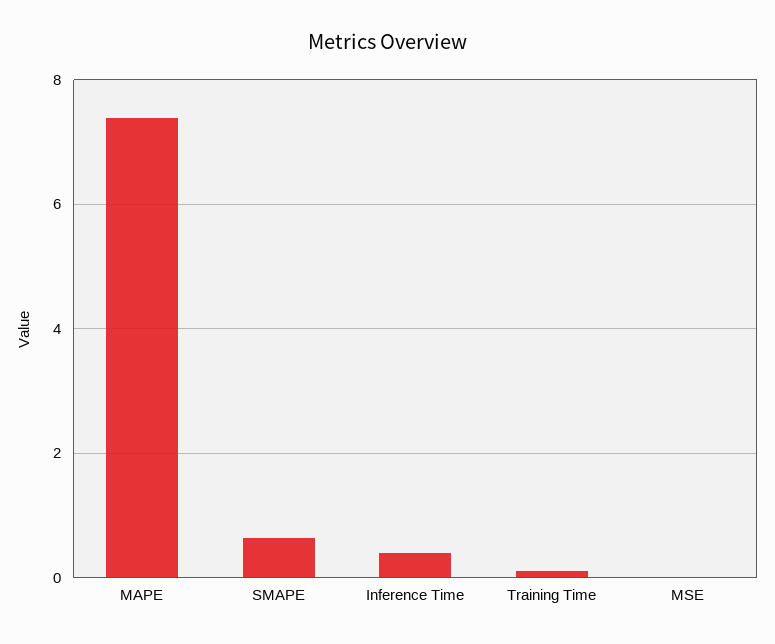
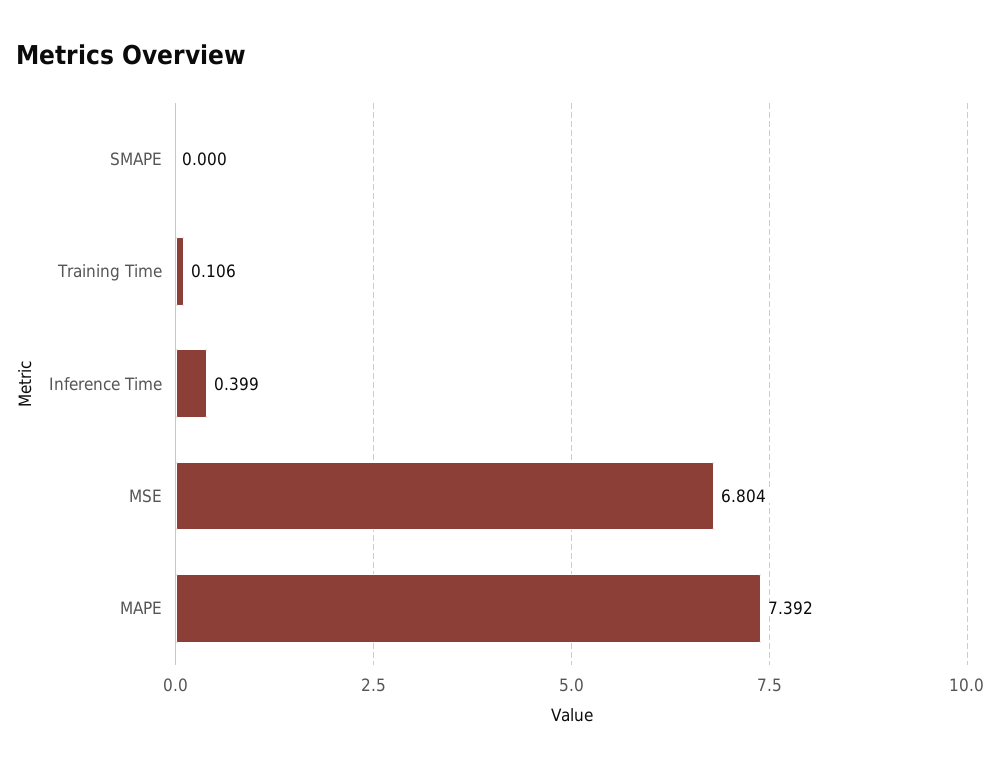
  {
    "MAPE": 7.392,
-   "SMAPE": 0.6,
+   "SMAPE": 0,
    "Inference Time": 0.399,
    "Training Time": 0.106,
-   "MSE": 0
+   "MSE": 6.804
  }

